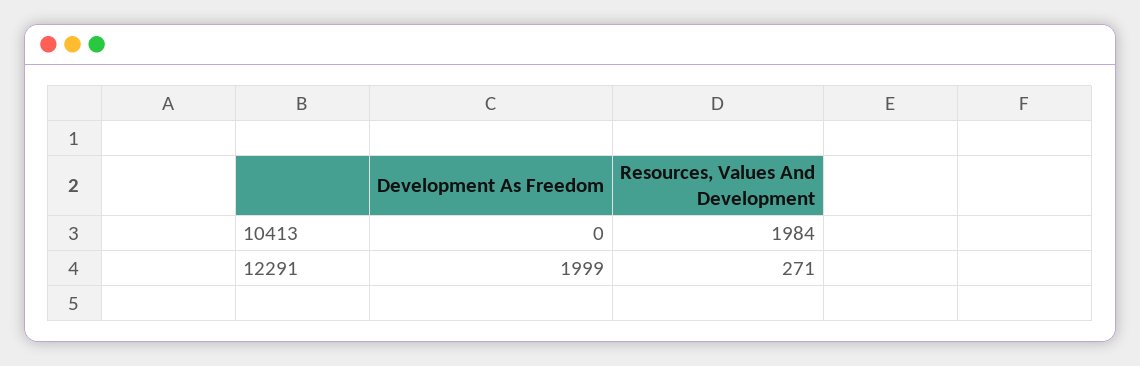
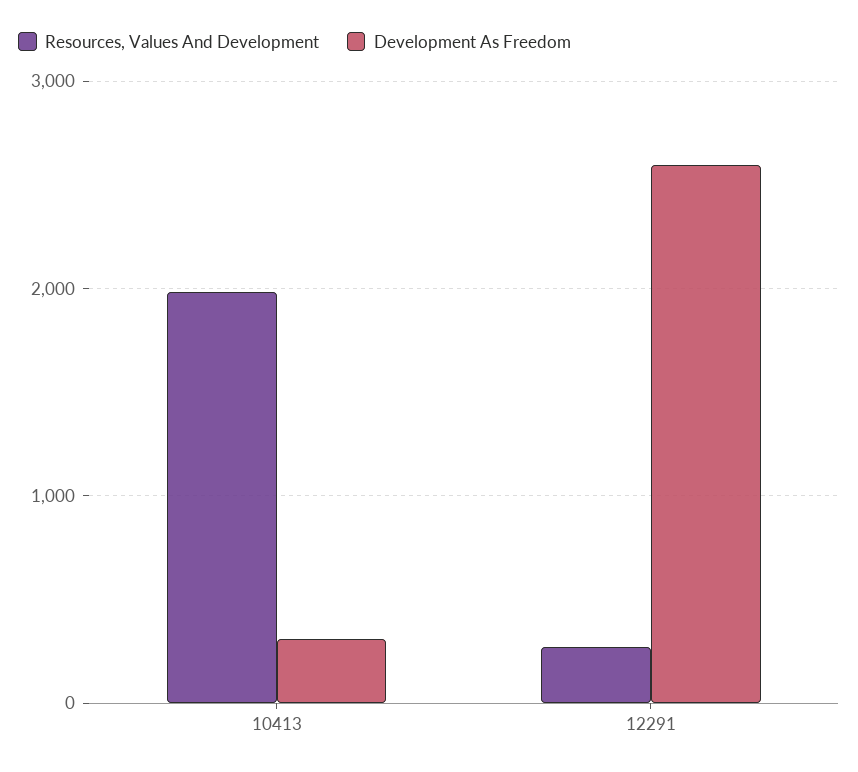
  {
    "Development As Freedom": {
-     "10413": 0,
+     "10413": 300,
-     "12291": 1999
+     "12291": 2600
    },
    "Resources, Values And Development": {
      "10413": 1984,
      "12291": 271
    }
  }

